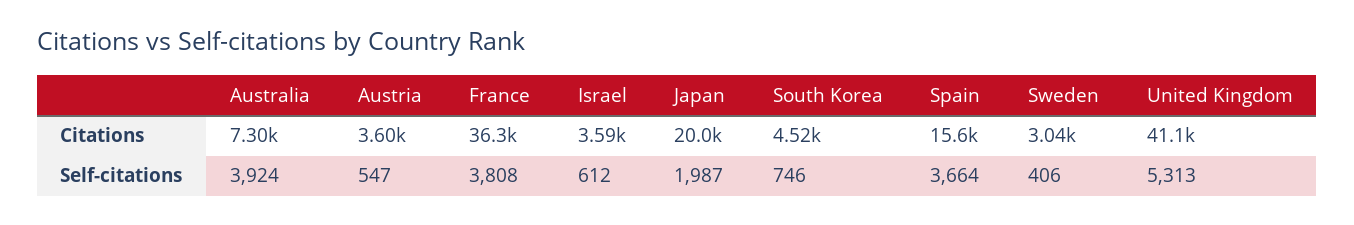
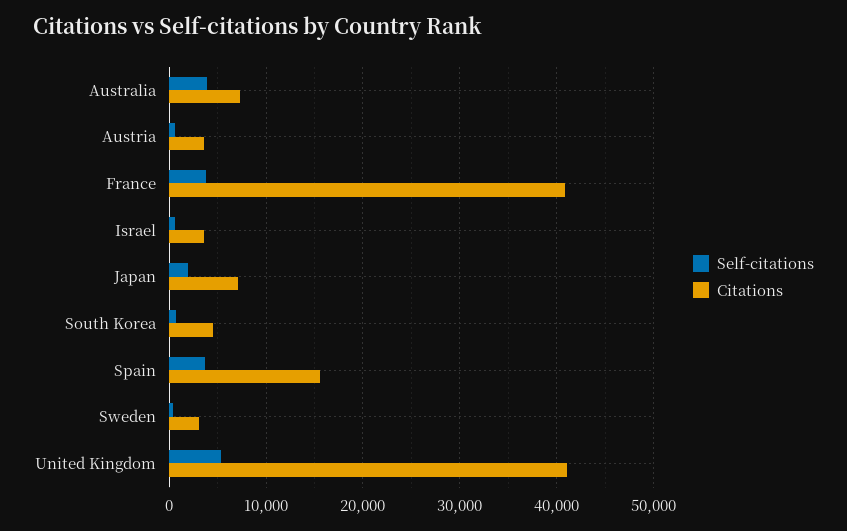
  {
    "Citations": {
      "Australia": 7300,
      "Austria": 3600,
-     "France": 36300,
+     "France": 41000,
      "Israel": 3590,
-     "Japan": 20000,
+     "Japan": 7000,
      "South Korea": 4520,
      "Spain": 15600,
      "Sweden": 3040,
      "United Kingdom": 41100
    },
    "Self-citations": {
      "Australia": 3924,
      "Austria": 547,
      "France": 3808,
      "Israel": 612,
      "Japan": 1987,
      "South Korea": 746,
      "Spain": 3664,
      "Sweden": 406,
      "United Kingdom": 5313
    }
  }

